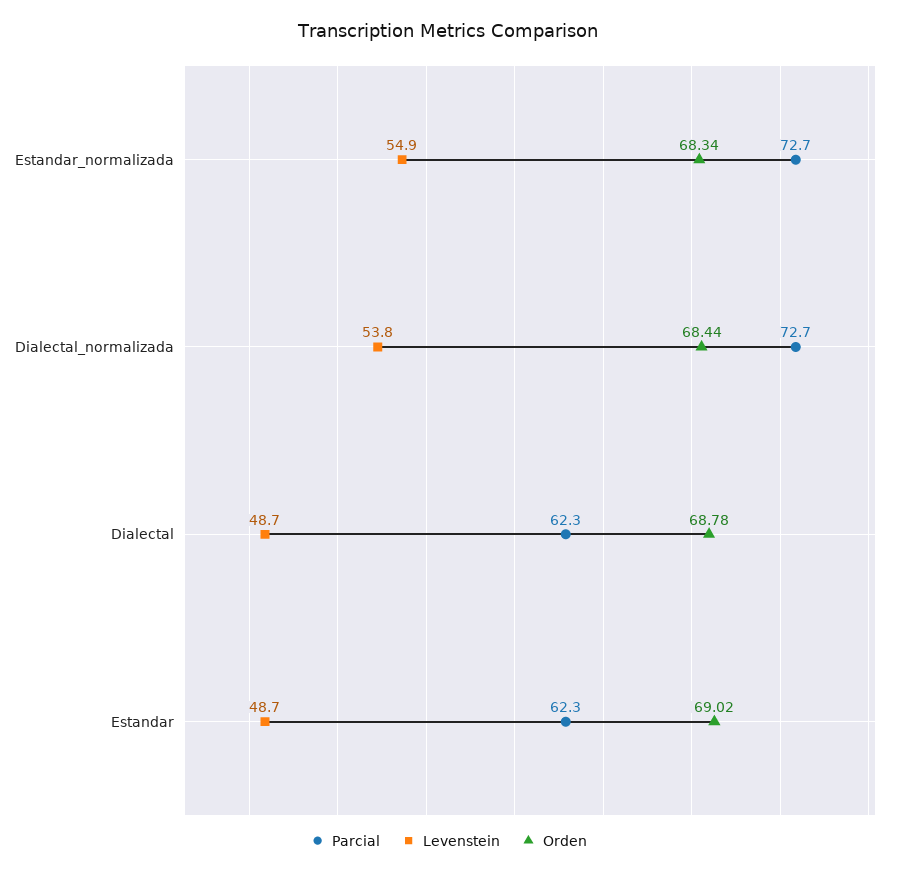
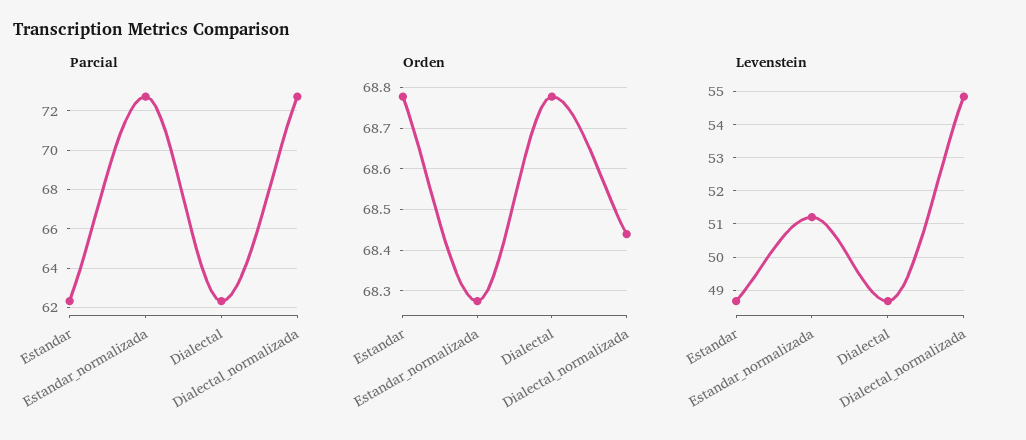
  {
    "Parcial": {
      "Estandar_normalizada": 72.7,
      "Dialectal_normalizada": 72.7,
      "Dialectal": 62.3,
      "Estandar": 62.3
    },
    "Levenstein": {
-     "Estandar_normalizada": 54.9,
+     "Estandar_normalizada": 51.2,
-     "Dialectal_normalizada": 53.8,
+     "Dialectal_normalizada": 54.8,
      "Dialectal": 48.7,
      "Estandar": 48.7
    },
    "Orden": {
-     "Estandar_normalizada": 68.34,
+     "Estandar_normalizada": 68.28,
      "Dialectal_normalizada": 68.44,
      "Dialectal": 68.78,
-     "Estandar": 69.02
+     "Estandar": 68.78
    }
  }

